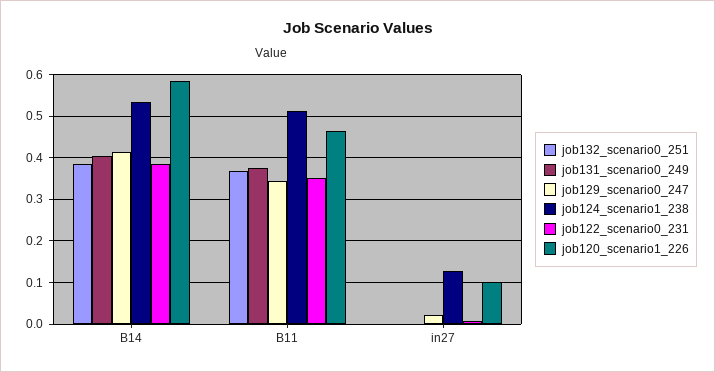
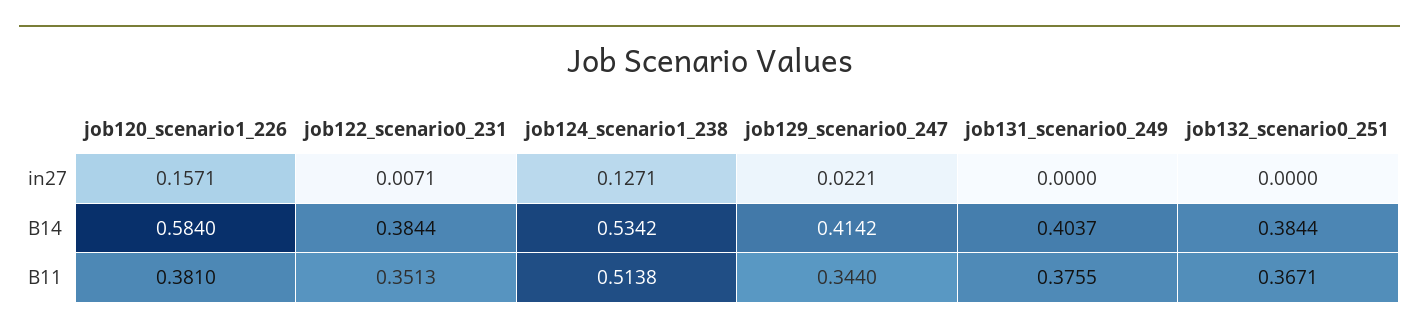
  {
    "job132_scenario0_251": {
      "B14": 0.3844,
      "B11": 0.3671,
      "in27": 0
    },
    "job131_scenario0_249": {
      "B14": 0.4037,
      "B11": 0.3755,
      "in27": 0
    },
    "job129_scenario0_247": {
      "B14": 0.4142,
      "B11": 0.344,
      "in27": 0.0221
    },
    "job124_scenario1_238": {
      "B14": 0.5342,
      "B11": 0.5138,
      "in27": 0.1271
    },
    "job122_scenario0_231": {
      "B14": 0.3844,
      "B11": 0.3513,
      "in27": 0.0071
    },
    "job120_scenario1_226": {
      "B14": 0.584,
-     "B11": 0.46,
+     "B11": 0.381,
-     "in27": 0.1
+     "in27": 0.1571
    }
  }

